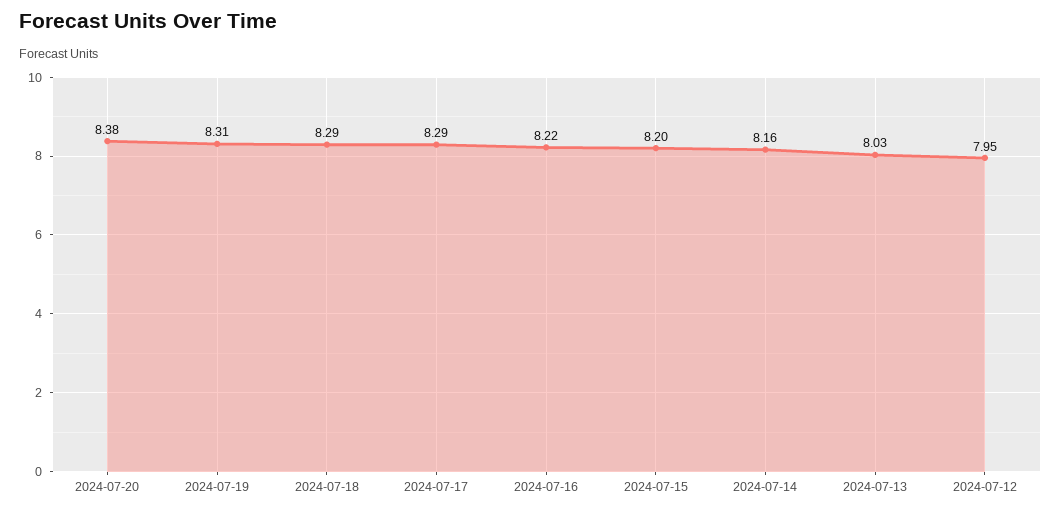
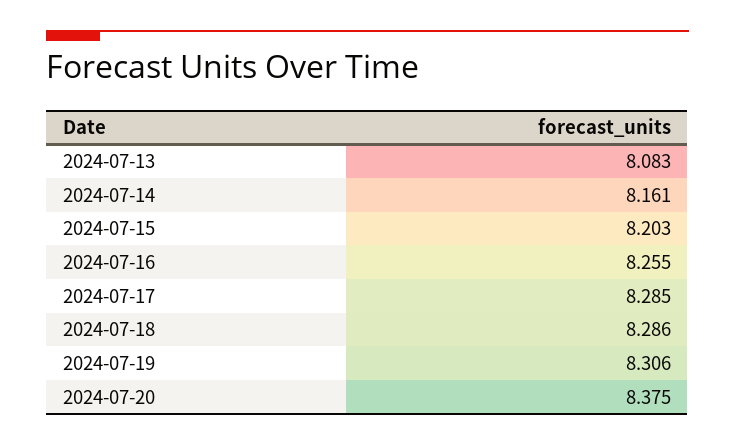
  {
    "2024-07-20": 8.375,
    "2024-07-19": 8.306,
    "2024-07-18": 8.286,
    "2024-07-17": 8.285,
-   "2024-07-16": 8.22,
+   "2024-07-16": 8.255,
    "2024-07-15": 8.203,
    "2024-07-14": 8.161,
-   "2024-07-13": 8.03,
+   "2024-07-13": 8.083
-   "2024-07-12": 7.95
  }

